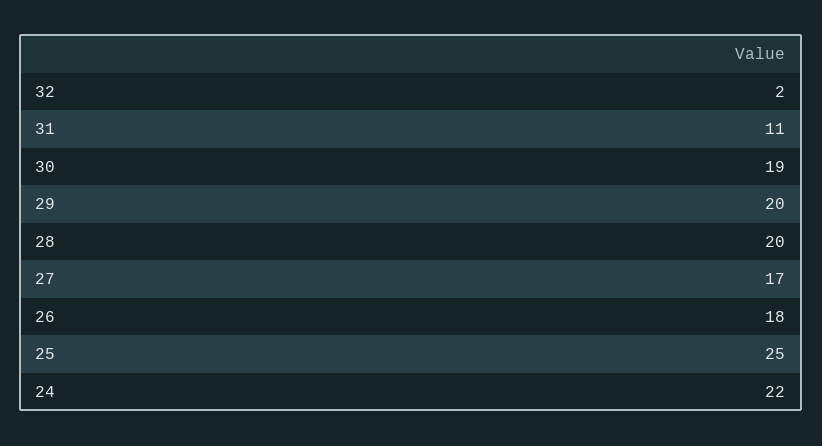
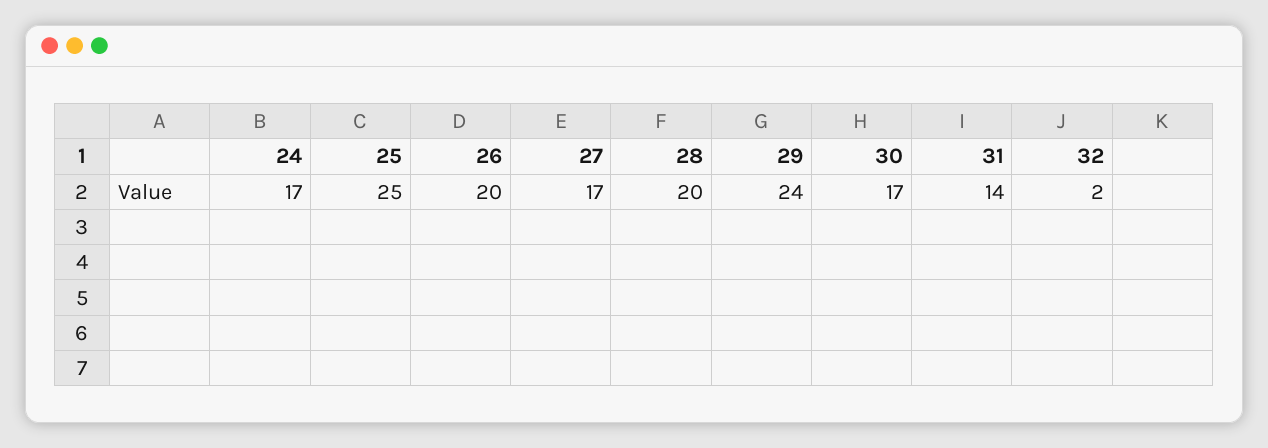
  {
    "32": 2,
-   "31": 11,
+   "31": 14,
-   "30": 19,
+   "30": 17,
-   "29": 20,
+   "29": 24,
    "28": 20,
    "27": 17,
-   "26": 18,
+   "26": 20,
    "25": 25,
-   "24": 22
+   "24": 17
  }

